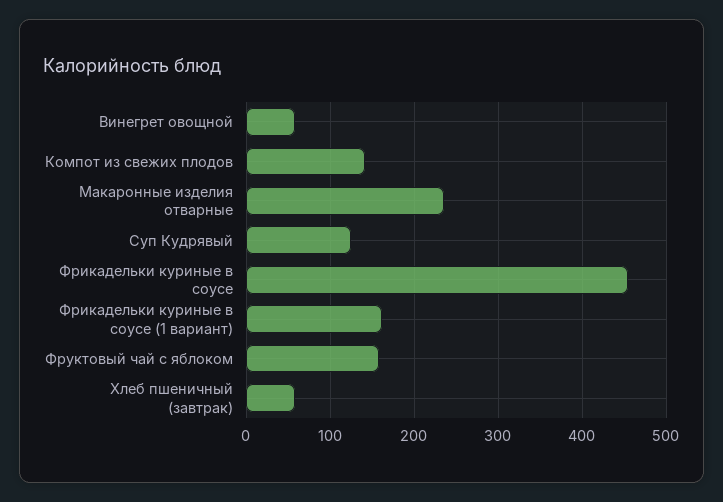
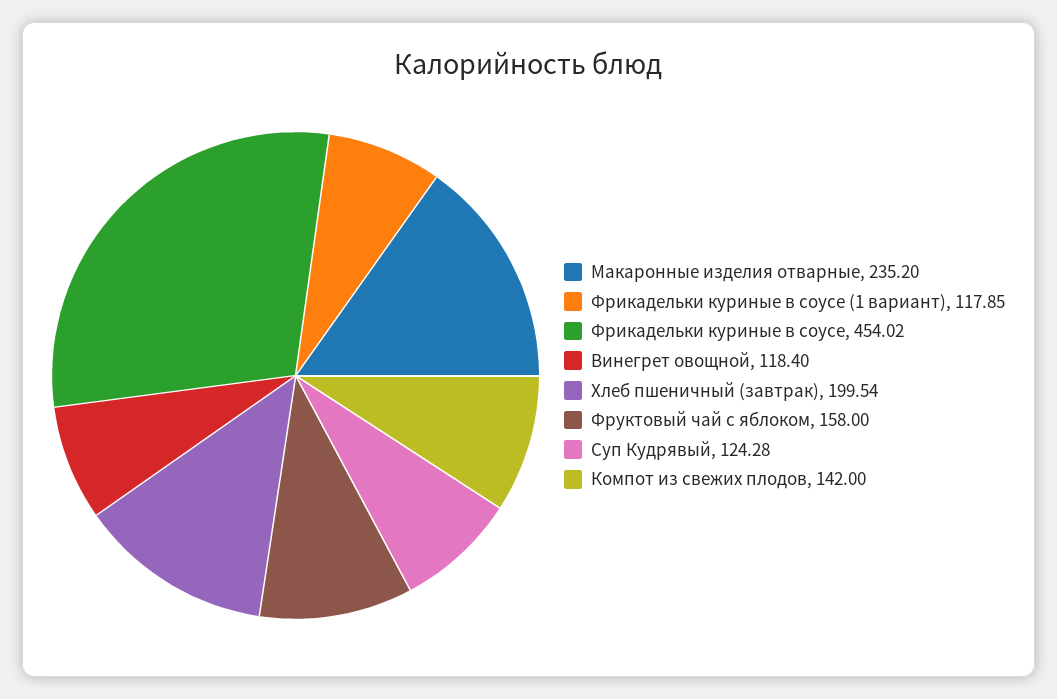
  {
-   "Винегрет овощной": 60,
+   "Винегрет овощной": 118.4,
    "Компот из свежих плодов": 142,
    "Макаронные изделия отварные": 235.2,
    "Суп Кудрявый": 124.28,
    "Фрикадельки куриные в соусе": 454.02,
-   "Фрикадельки куриные в соусе (1 вариант)": 160,
+   "Фрикадельки куриные в соусе (1 вариант)": 117.85,
    "Фруктовый чай с яблоком": 158,
-   "Хлеб пшеничный (завтрак)": 60
+   "Хлеб пшеничный (завтрак)": 199.54
  }

